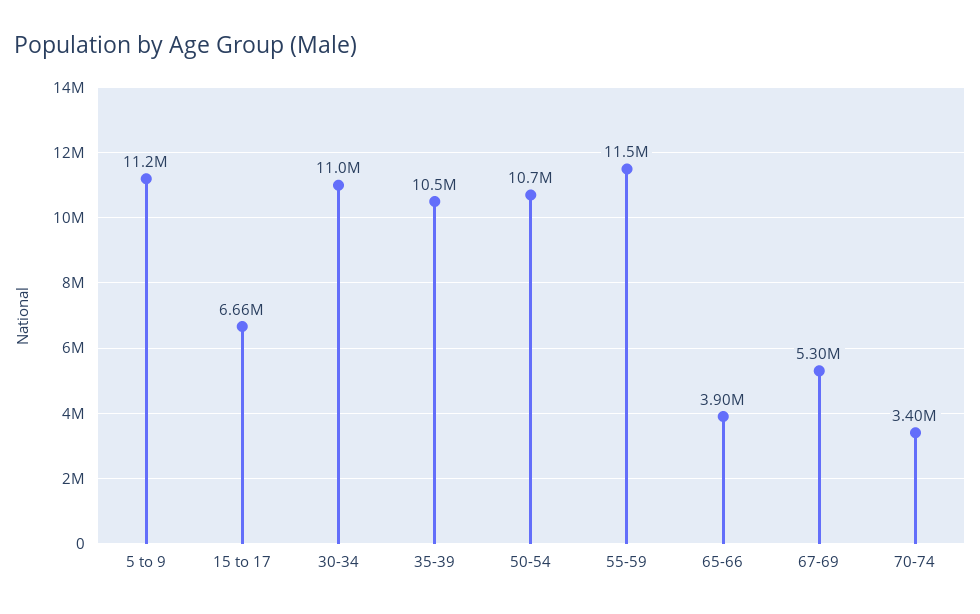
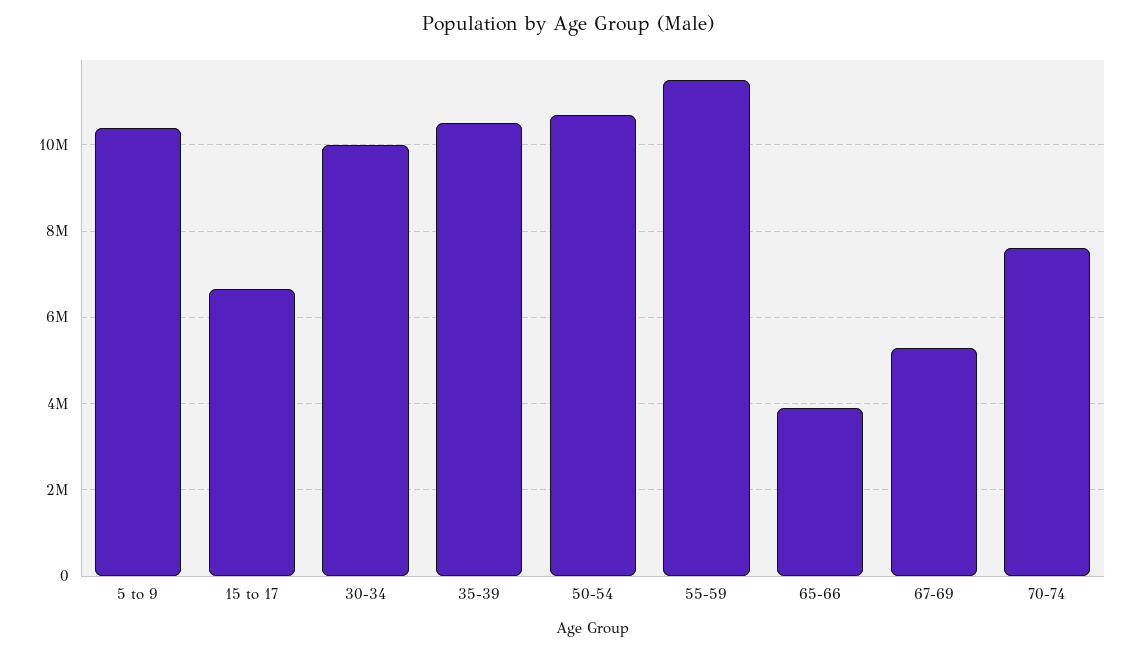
  {
-   "5 to 9": 11200000,
+   "5 to 9": 10400000,
    "15 to 17": 6660000,
-   "30-34": 11000000,
+   "30-34": 10000000,
    "35-39": 10500000,
    "50-54": 10700000,
    "55-59": 11500000,
    "65-66": 3900000,
    "67-69": 5300000,
-   "70-74": 3400000
+   "70-74": 7600000
  }

